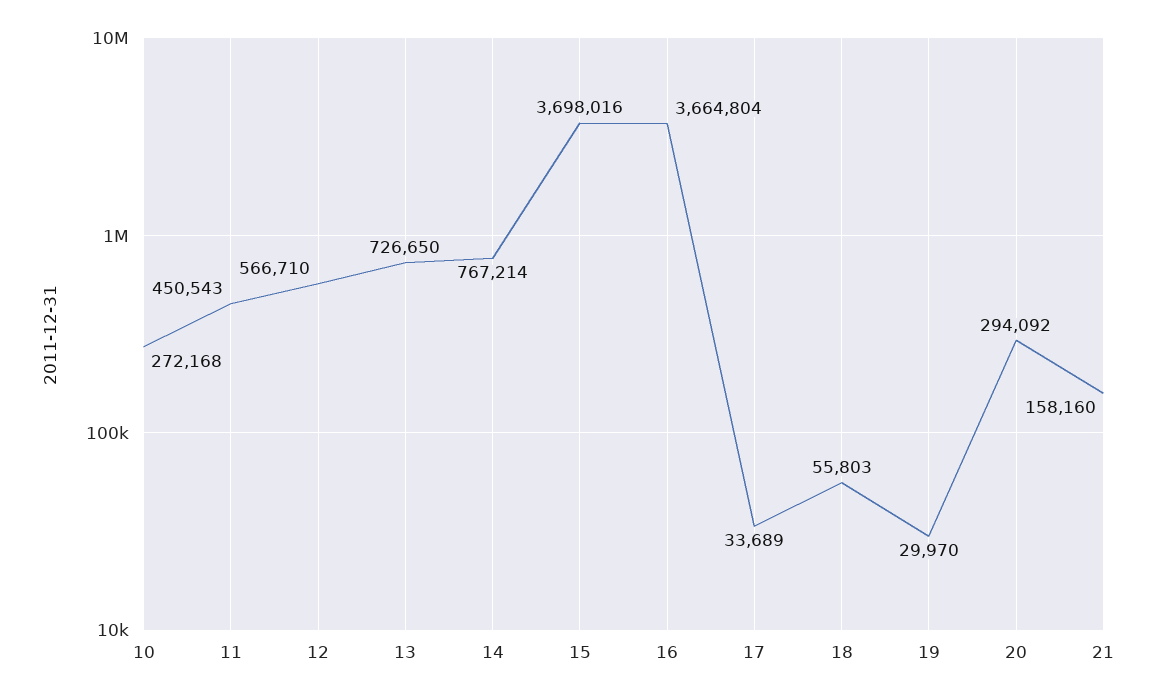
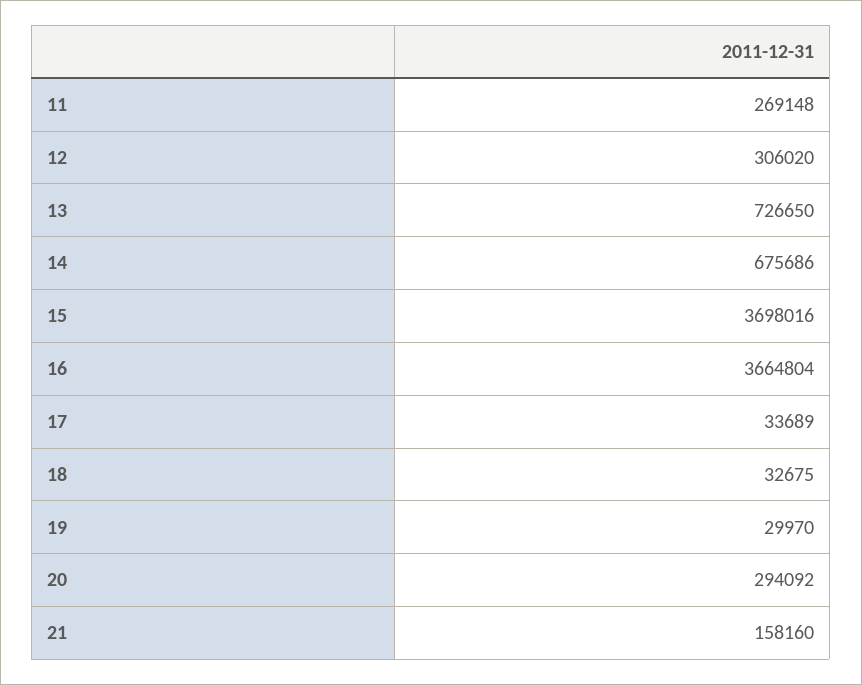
  {
-   "10": 272168,
-   "11": 450543,
+   "11": 269148,
-   "12": 566710,
+   "12": 306020,
    "13": 726650,
-   "14": 767214,
+   "14": 675686,
    "15": 3698016,
    "16": 3664804,
    "17": 33689,
-   "18": 55803,
+   "18": 32675,
    "19": 29970,
    "20": 294092,
    "21": 158160
  }

